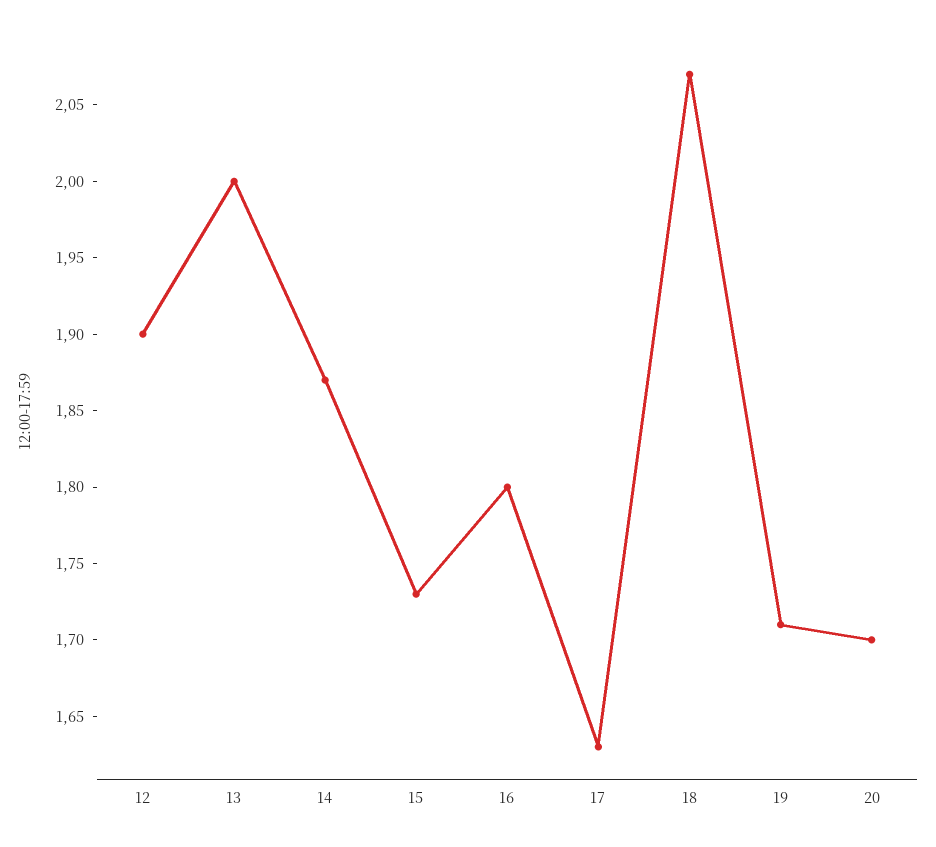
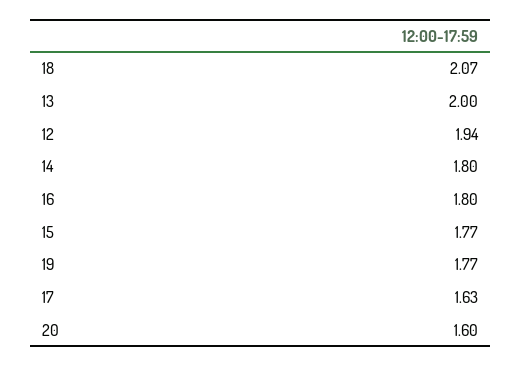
  {
-   "12": 1.9,
+   "12": 1.94,
    "13": 2,
-   "14": 1.87,
+   "14": 1.8,
-   "15": 1.73,
+   "15": 1.77,
    "16": 1.8,
    "17": 1.63,
    "18": 2.07,
-   "19": 1.71,
+   "19": 1.77,
-   "20": 1.7
+   "20": 1.6
  }

